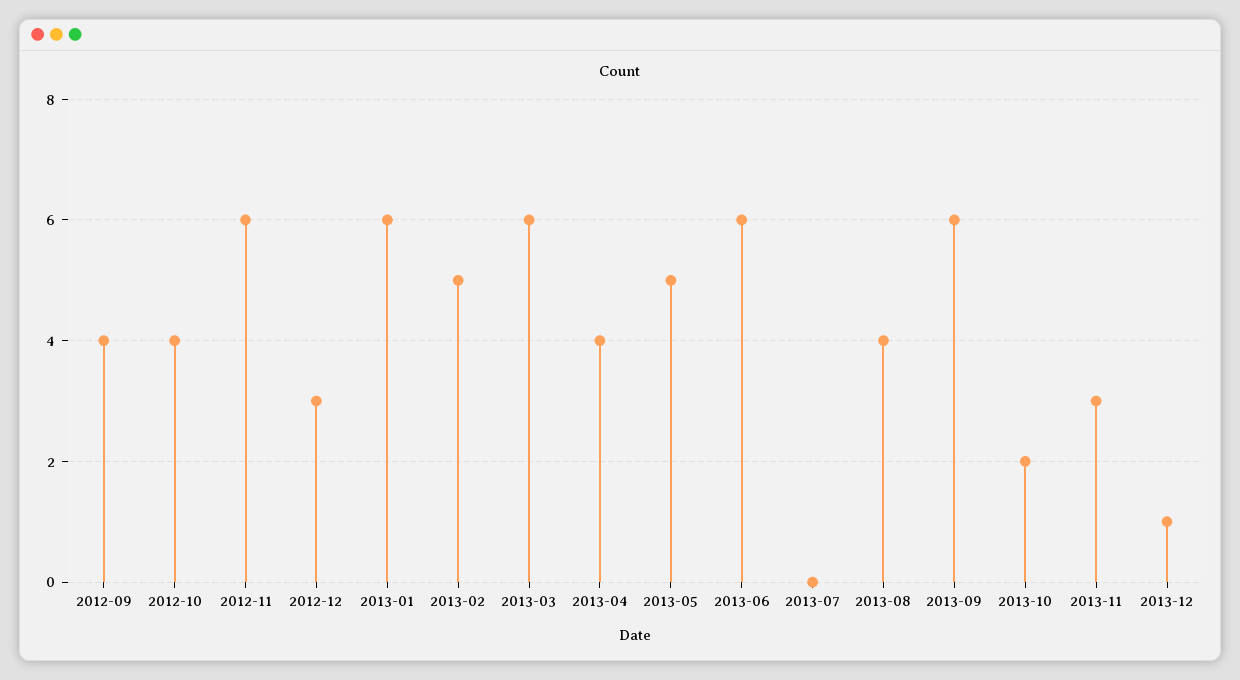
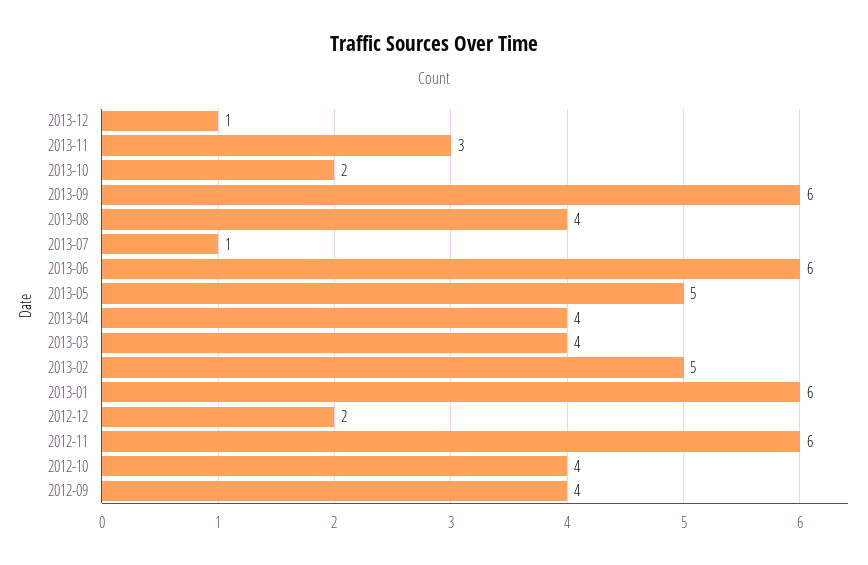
  {
    "2012-09": 4,
    "2012-10": 4,
    "2012-11": 6,
-   "2012-12": 3,
+   "2012-12": 2,
    "2013-01": 6,
    "2013-02": 5,
-   "2013-03": 6,
+   "2013-03": 4,
    "2013-04": 4,
    "2013-05": 5,
    "2013-06": 6,
-   "2013-07": 0,
+   "2013-07": 1,
    "2013-08": 4,
    "2013-09": 6,
    "2013-10": 2,
    "2013-11": 3,
    "2013-12": 1
  }

